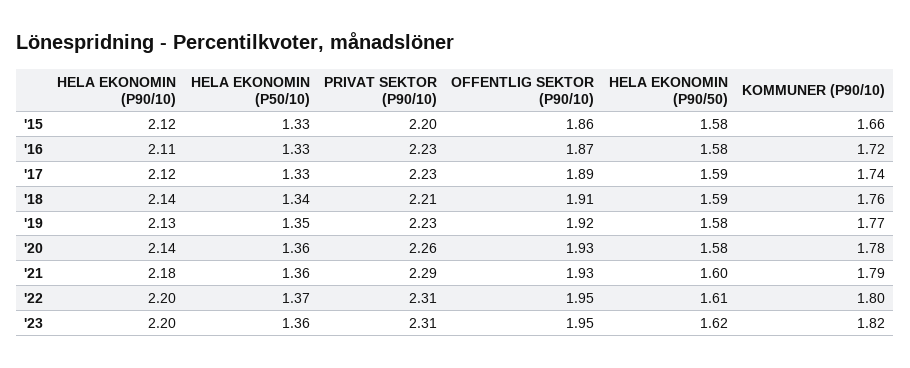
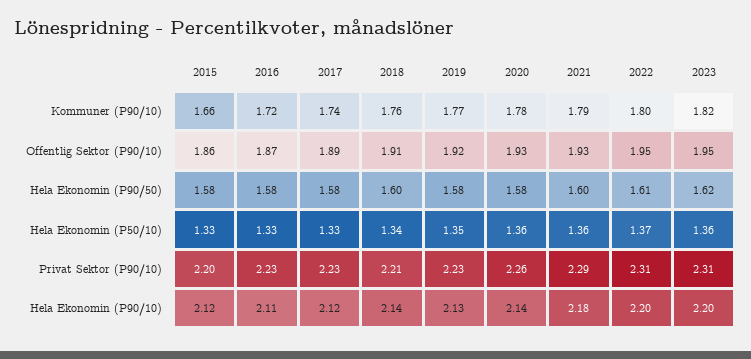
  {
    "HELA EKONOMIN (P90/10)": {
      "'15": 2.12,
      "'16": 2.11,
      "'17": 2.12,
      "'18": 2.14,
      "'19": 2.13,
      "'20": 2.14,
      "'21": 2.18,
      "'22": 2.2,
      "'23": 2.2
    },
    "HELA EKONOMIN (P50/10)": {
      "'15": 1.33,
      "'16": 1.33,
      "'17": 1.33,
      "'18": 1.34,
      "'19": 1.35,
      "'20": 1.36,
      "'21": 1.36,
      "'22": 1.37,
      "'23": 1.36
    },
    "PRIVAT SEKTOR (P90/10)": {
      "'15": 2.2,
      "'16": 2.23,
      "'17": 2.23,
      "'18": 2.21,
      "'19": 2.23,
      "'20": 2.26,
      "'21": 2.29,
      "'22": 2.31,
      "'23": 2.31
    },
    "OFFENTLIG SEKTOR (P90/10)": {
      "'15": 1.86,
      "'16": 1.87,
      "'17": 1.89,
      "'18": 1.91,
      "'19": 1.92,
      "'20": 1.93,
      "'21": 1.93,
      "'22": 1.95,
      "'23": 1.95
    },
    "HELA EKONOMIN (P90/50)": {
      "'15": 1.58,
      "'16": 1.58,
-     "'17": 1.59,
+     "'17": 1.58,
-     "'18": 1.59,
+     "'18": 1.6,
      "'19": 1.58,
      "'20": 1.58,
      "'21": 1.6,
      "'22": 1.61,
      "'23": 1.62
    },
    "KOMMUNER (P90/10)": {
      "'15": 1.66,
      "'16": 1.72,
      "'17": 1.74,
      "'18": 1.76,
      "'19": 1.77,
      "'20": 1.78,
      "'21": 1.79,
      "'22": 1.8,
      "'23": 1.82
    }
  }

